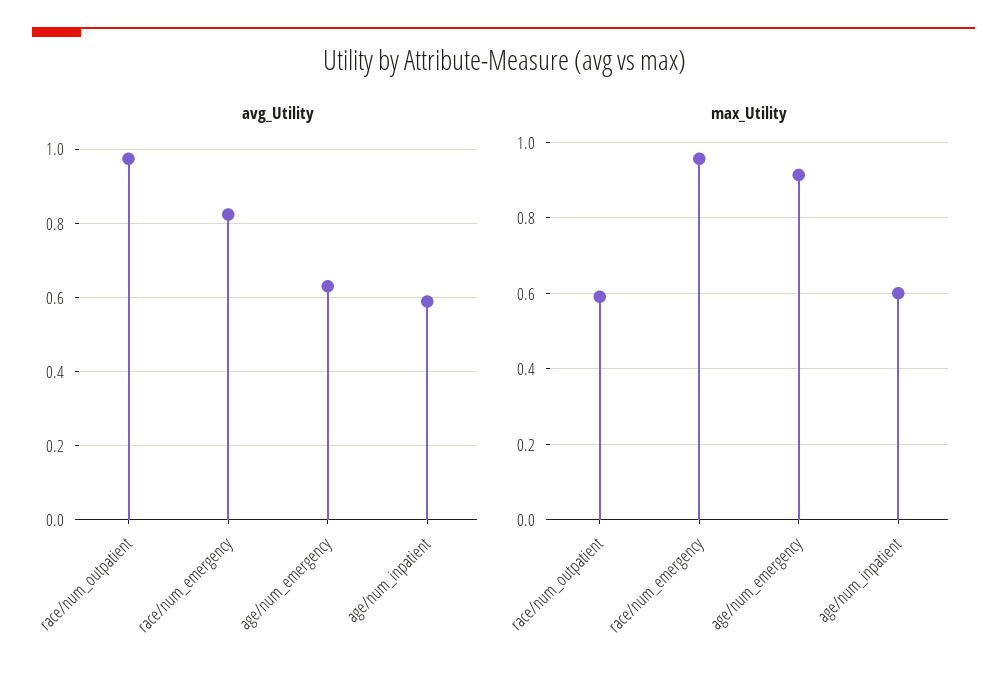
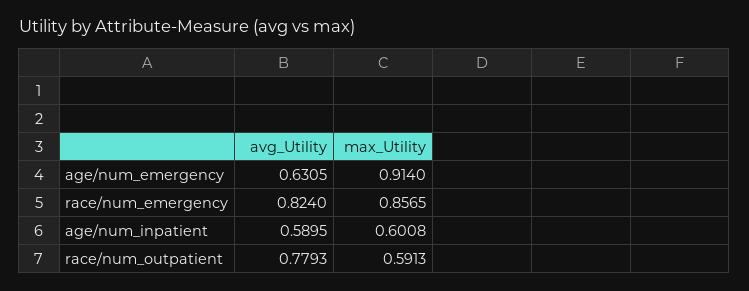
  {
    "avg_Utility": {
-     "race/num_outpatient": 0.98,
+     "race/num_outpatient": 0.7793,
      "race/num_emergency": 0.824,
      "age/num_emergency": 0.6305,
      "age/num_inpatient": 0.5895
    },
    "max_Utility": {
      "race/num_outpatient": 0.5913,
-     "race/num_emergency": 0.96,
+     "race/num_emergency": 0.8565,
      "age/num_emergency": 0.914,
      "age/num_inpatient": 0.6008
    }
  }

